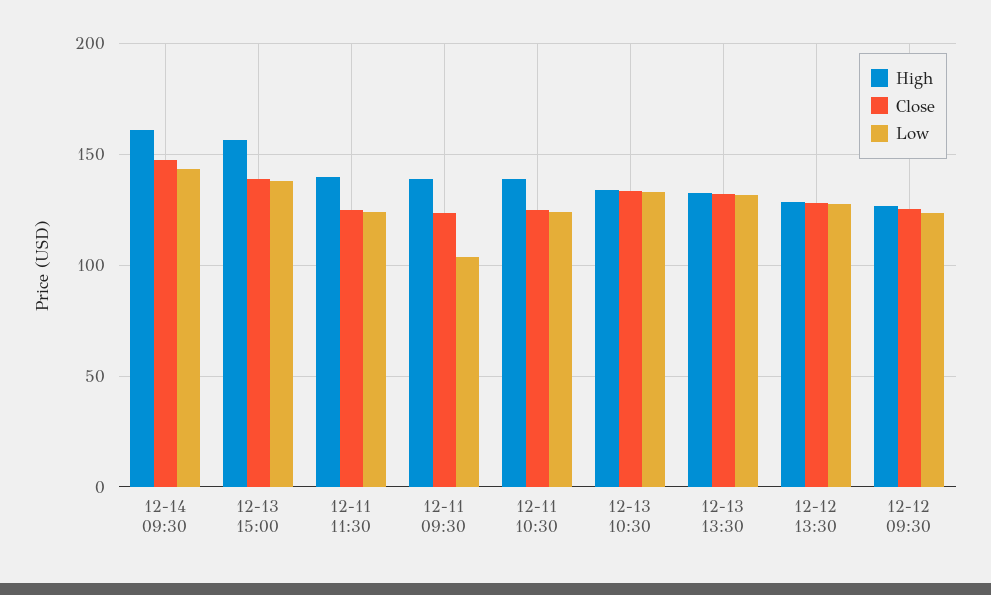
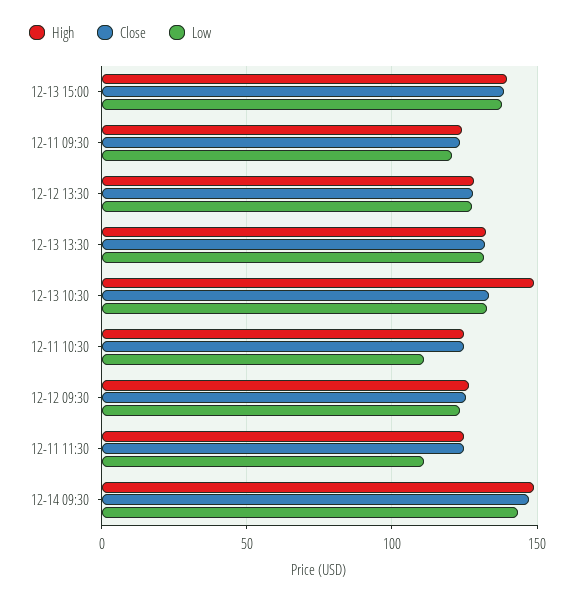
  {
    "High": {
-     "12-14 09:30": 160,
+     "12-14 09:30": 150,
-     "12-13 15:00": 155,
+     "12-13 15:00": 140,
-     "12-11 11:30": 140,
+     "12-11 11:30": 125,
-     "12-11 09:30": 140,
+     "12-11 09:30": 125,
-     "12-11 10:30": 140,
+     "12-11 10:30": 125,
-     "12-13 10:30": 135,
+     "12-13 10:30": 150,
      "12-13 13:30": 130,
      "12-12 13:30": 130,
      "12-12 09:30": 125
    },
    "Close": {
      "12-14 09:30": 145,
      "12-13 15:00": 140,
      "12-11 11:30": 125,
      "12-11 09:30": 125,
      "12-11 10:30": 125,
      "12-13 10:30": 135,
      "12-13 13:30": 130,
      "12-12 13:30": 130,
      "12-12 09:30": 125
    },
    "Low": {
      "12-14 09:30": 145,
      "12-13 15:00": 140,
-     "12-11 11:30": 125,
+     "12-11 11:30": 110,
-     "12-11 09:30": 105,
+     "12-11 09:30": 120,
-     "12-11 10:30": 125,
+     "12-11 10:30": 110,
      "12-13 10:30": 135,
      "12-13 13:30": 130,
      "12-12 13:30": 130,
      "12-12 09:30": 125
    }
  }

